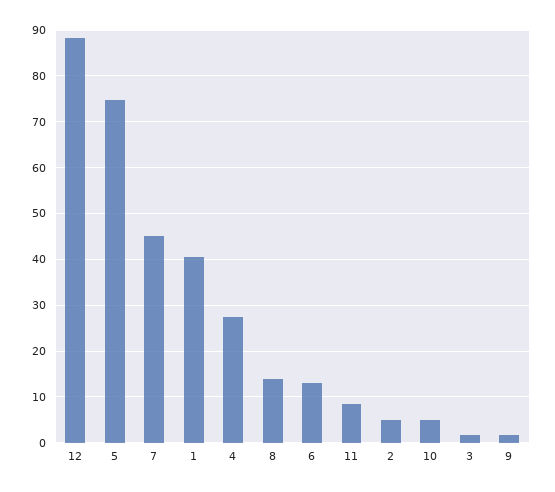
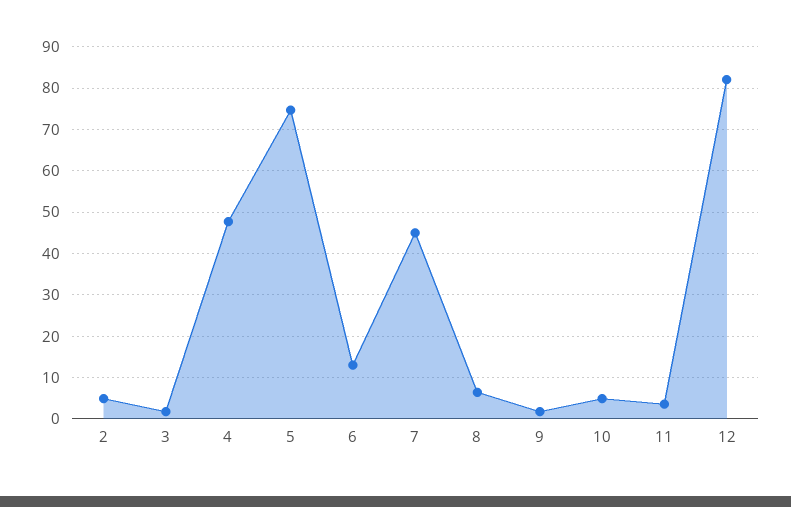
  {
-   "12": 88,
+   "12": 82,
    "5": 74,
    "7": 46,
-   "1": 40,
-   "4": 28,
+   "4": 48,
-   "8": 14,
+   "8": 6,
    "6": 12,
-   "11": 8,
+   "11": 4,
    "2": 4,
    "10": 4,
    "3": 2,
    "9": 2
  }

